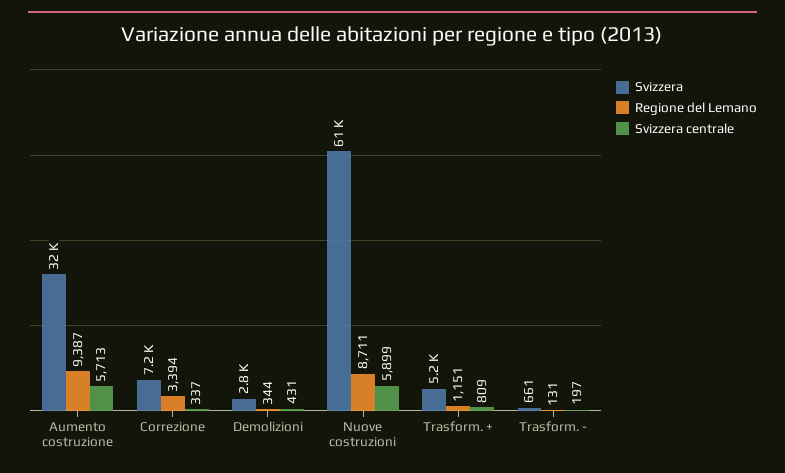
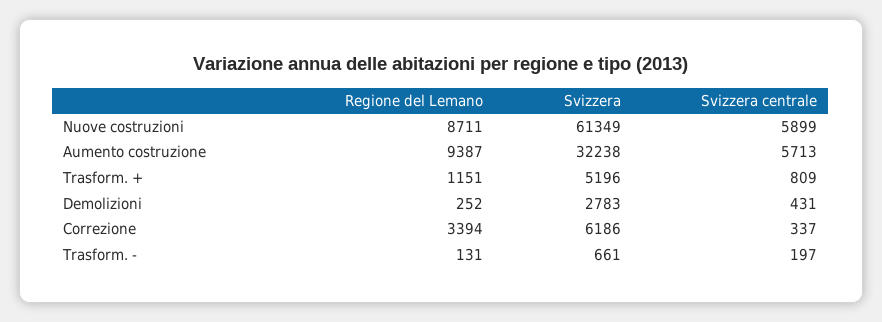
  {
    "Svizzera": {
      "Aumento costruzione": 32238,
-     "Correzione": 7200,
+     "Correzione": 6186,
      "Demolizioni": 2783,
      "Nuove costruzioni": 61349,
      "Trasform. +": 5196,
      "Trasform. -": 661
    },
    "Regione del Lemano": {
      "Aumento costruzione": 9387,
      "Correzione": 3394,
-     "Demolizioni": 344,
+     "Demolizioni": 252,
      "Nuove costruzioni": 8711,
      "Trasform. +": 1151,
      "Trasform. -": 131
    },
    "Svizzera centrale": {
      "Aumento costruzione": 5713,
      "Correzione": 337,
      "Demolizioni": 431,
      "Nuove costruzioni": 5899,
      "Trasform. +": 809,
      "Trasform. -": 197
    }
  }

